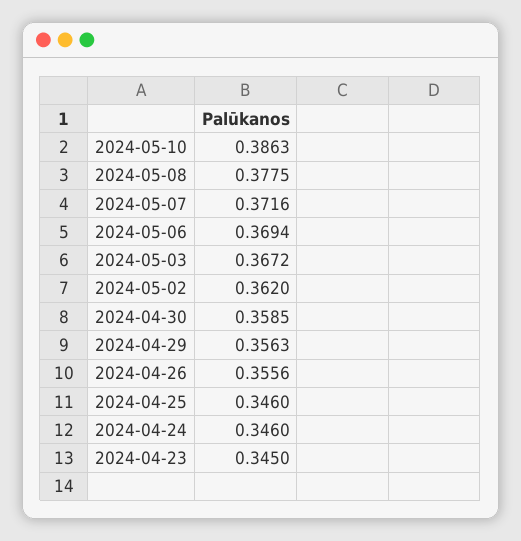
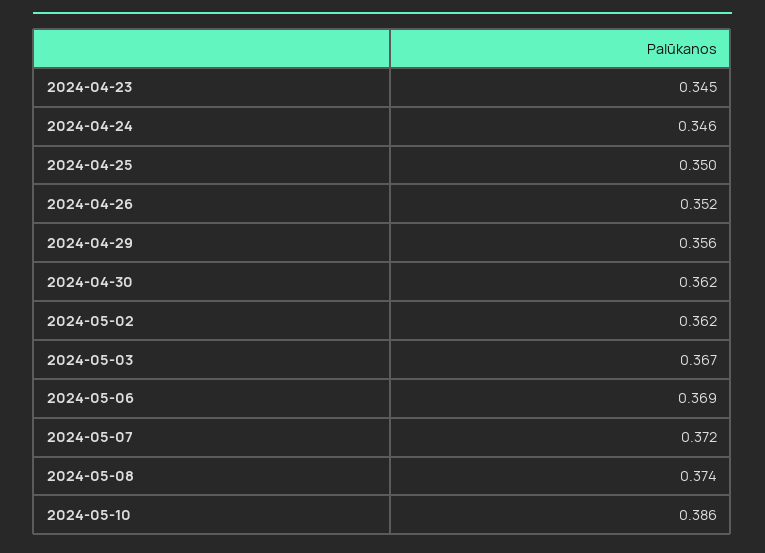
  {
    "2024-05-10": 0.3863,
-   "2024-05-08": 0.3775,
+   "2024-05-08": 0.374,
    "2024-05-07": 0.3716,
    "2024-05-06": 0.3694,
    "2024-05-03": 0.3672,
    "2024-05-02": 0.362,
-   "2024-04-30": 0.3585,
+   "2024-04-30": 0.362,
    "2024-04-29": 0.3563,
-   "2024-04-26": 0.3556,
+   "2024-04-26": 0.352,
-   "2024-04-25": 0.346,
+   "2024-04-25": 0.35,
    "2024-04-24": 0.346,
    "2024-04-23": 0.345
  }

